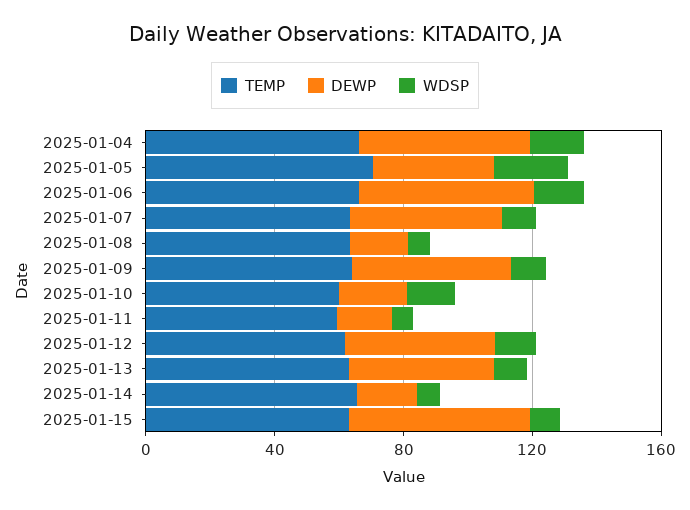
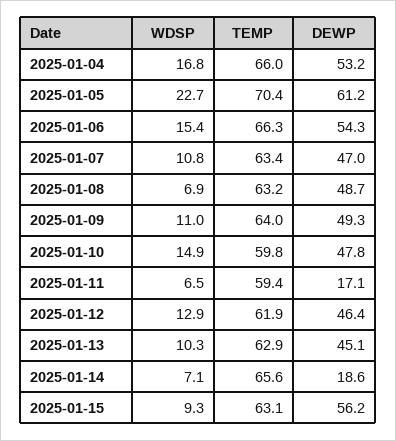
  {
    "TEMP": {
      "2025-01-04": 66,
      "2025-01-05": 70.4,
      "2025-01-06": 66.3,
      "2025-01-07": 63.4,
      "2025-01-08": 63.2,
      "2025-01-09": 64,
      "2025-01-10": 59.8,
      "2025-01-11": 59.4,
      "2025-01-12": 61.9,
      "2025-01-13": 62.9,
      "2025-01-14": 65.6,
      "2025-01-15": 63.1
    },
    "DEWP": {
      "2025-01-04": 53.2,
-     "2025-01-05": 40,
+     "2025-01-05": 61.2,
      "2025-01-06": 54.3,
      "2025-01-07": 47,
-     "2025-01-08": 20,
+     "2025-01-08": 48.7,
      "2025-01-09": 49.3,
-     "2025-01-10": 20,
+     "2025-01-10": 47.8,
      "2025-01-11": 17.1,
      "2025-01-12": 46.4,
      "2025-01-13": 45.1,
      "2025-01-14": 18.6,
      "2025-01-15": 56.2
    },
    "WDSP": {
      "2025-01-04": 16.8,
      "2025-01-05": 22.7,
      "2025-01-06": 15.4,
      "2025-01-07": 10.8,
      "2025-01-08": 6.9,
      "2025-01-09": 11,
      "2025-01-10": 14.9,
      "2025-01-11": 6.5,
      "2025-01-12": 12.9,
      "2025-01-13": 10.3,
      "2025-01-14": 7.1,
      "2025-01-15": 9.3
    }
  }

